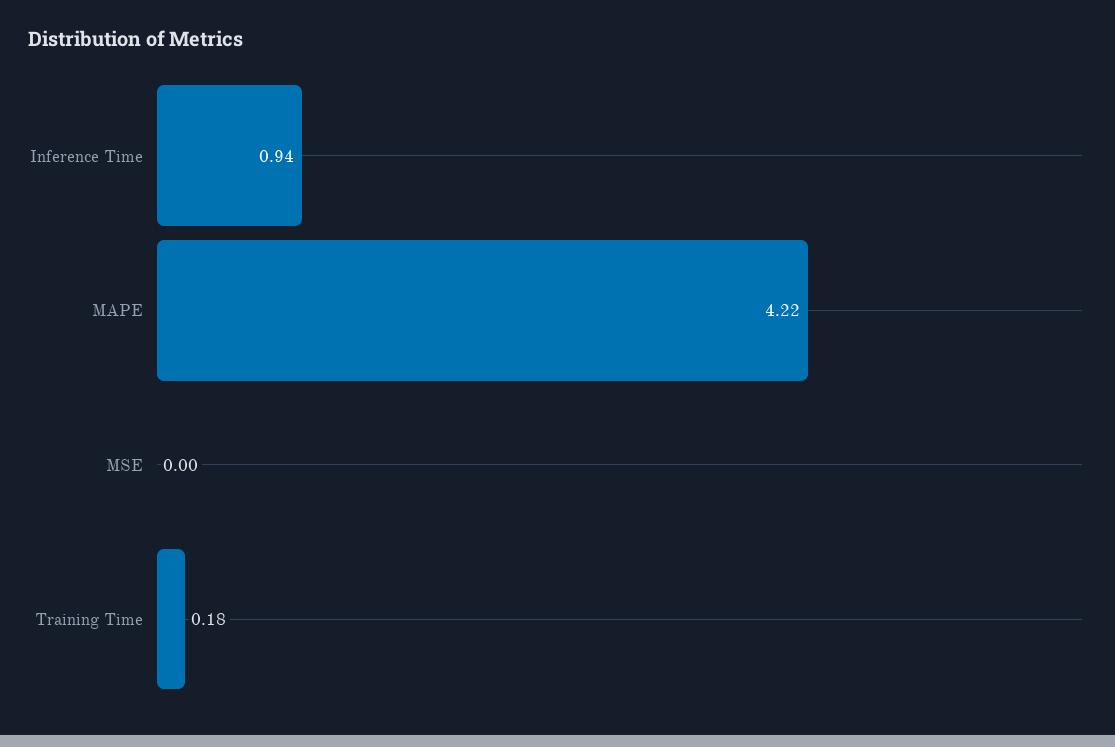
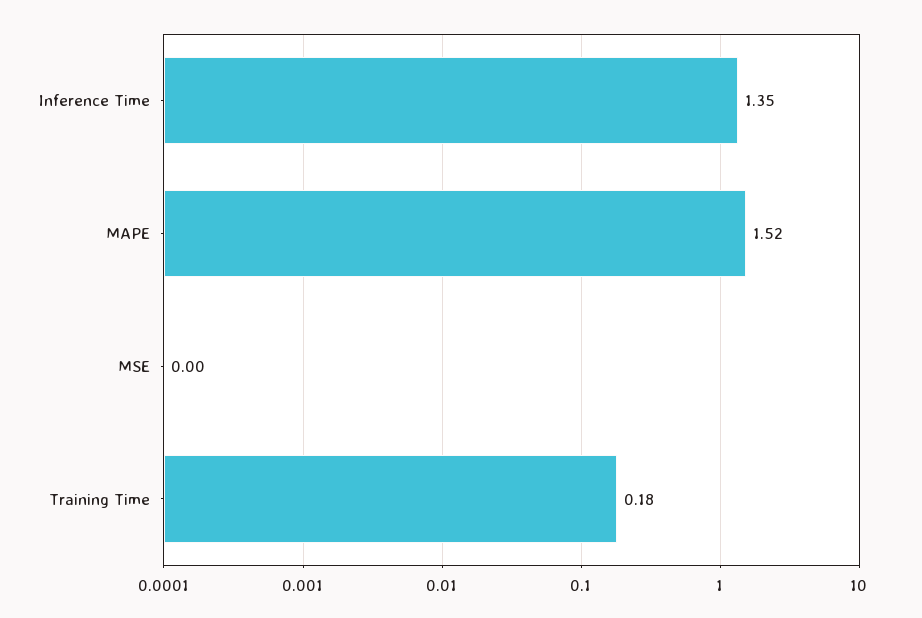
  {
-   "Inference Time": 0.94,
+   "Inference Time": 1.35,
-   "MAPE": 4.22,
+   "MAPE": 1.52,
    "MSE": 0,
    "Training Time": 0.18
  }

